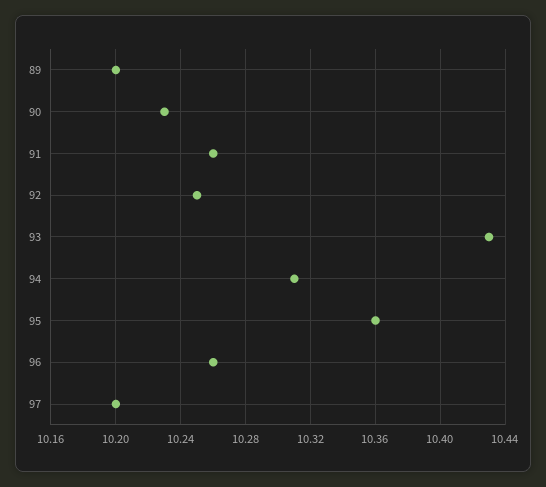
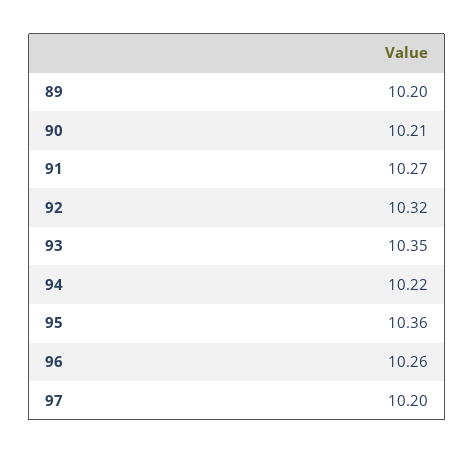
  {
    "89": 10.2,
-   "90": 10.23,
+   "90": 10.21,
-   "91": 10.26,
+   "91": 10.27,
-   "92": 10.25,
+   "92": 10.32,
-   "93": 10.43,
+   "93": 10.35,
-   "94": 10.31,
+   "94": 10.22,
    "95": 10.36,
    "96": 10.26,
    "97": 10.2
  }

